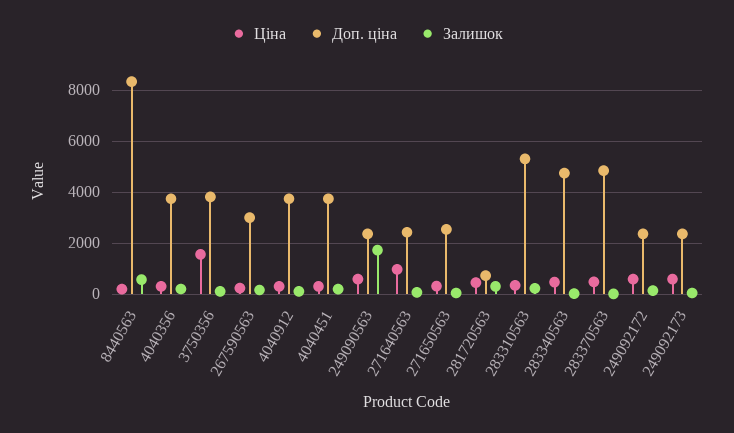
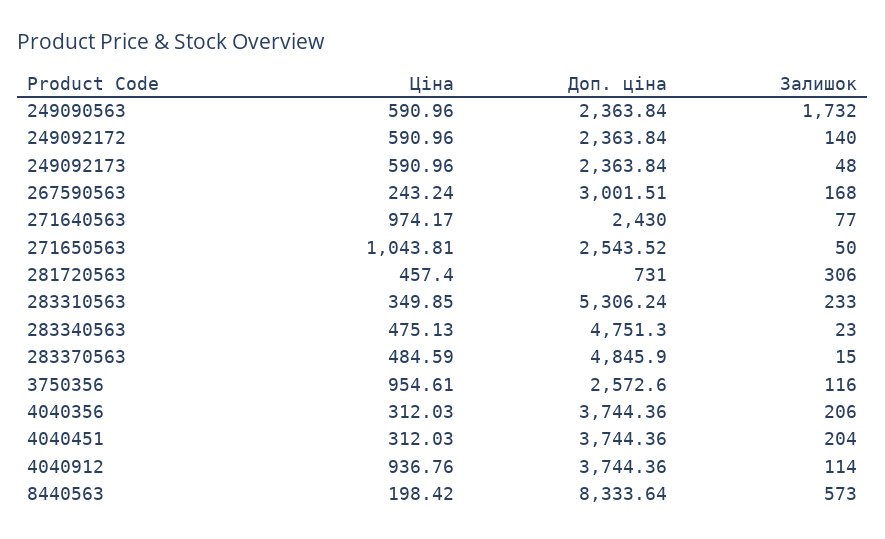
  {
    "Ціна": {
      "8440563": 198.42,
      "4040356": 312.03,
-     "3750356": 1500,
+     "3750356": 954.61,
      "267590563": 243.24,
-     "4040912": 250,
+     "4040912": 936.76,
      "4040451": 312.03,
      "249090563": 590.96,
      "271640563": 974.17,
-     "271650563": 250,
+     "271650563": 1043.81,
      "281720563": 457.4,
      "283310563": 349.85,
      "283340563": 475.13,
      "283370563": 484.59,
      "249092172": 590.96,
      "249092173": 590.96
    },
    "Доп. ціна": {
      "8440563": 8333.64,
      "4040356": 3744.36,
-     "3750356": 3750,
+     "3750356": 2572.6,
      "267590563": 3001.51,
      "4040912": 3744.36,
      "4040451": 3744.36,
      "249090563": 2363.84,
      "271640563": 2430,
      "271650563": 2543.52,
      "281720563": 731,
      "283310563": 5306.24,
      "283340563": 4751.3,
      "283370563": 4845.9,
      "249092172": 2363.84,
      "249092173": 2363.84
    },
    "Залишок": {
      "8440563": 573,
      "4040356": 206,
      "3750356": 116,
      "267590563": 168,
      "4040912": 114,
      "4040451": 204,
      "249090563": 1732,
      "271640563": 77,
      "271650563": 50,
      "281720563": 306,
      "283310563": 233,
      "283340563": 23,
      "283370563": 15,
      "249092172": 140,
      "249092173": 48
    }
  }

